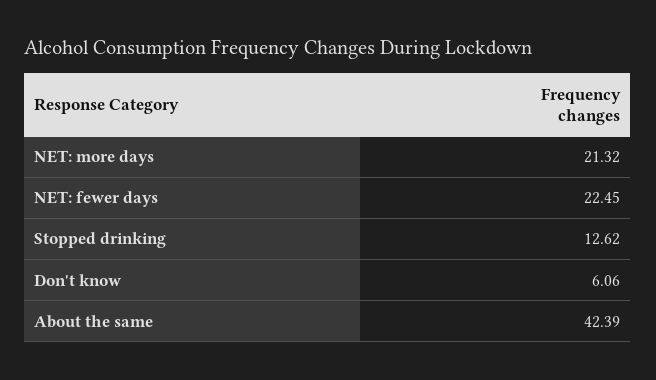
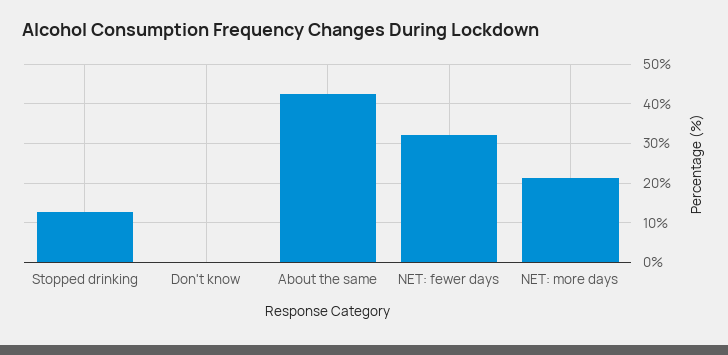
  {
    "NET: more days": 21.32,
-   "NET: fewer days": 22.45,
+   "NET: fewer days": 32,
    "Stopped drinking": 12.62,
-   "Don't know": 6.06,
+   "Don't know": 0,
    "About the same": 42.39
  }

